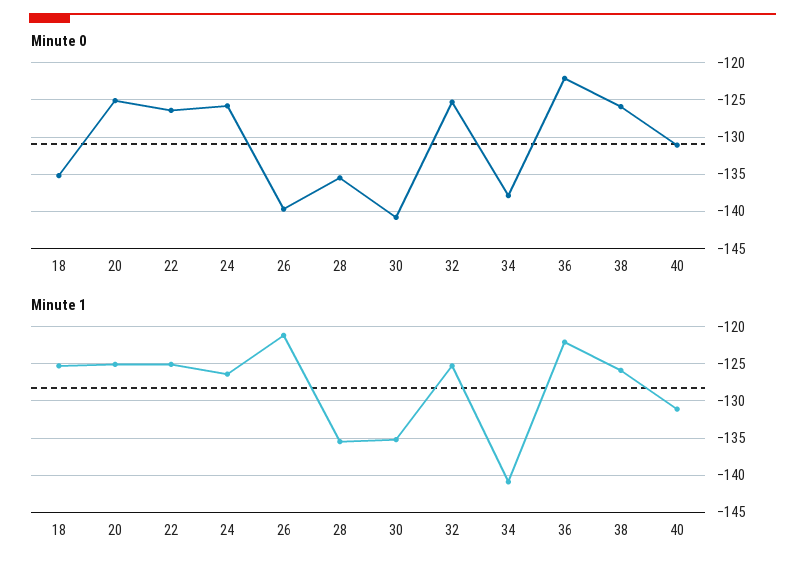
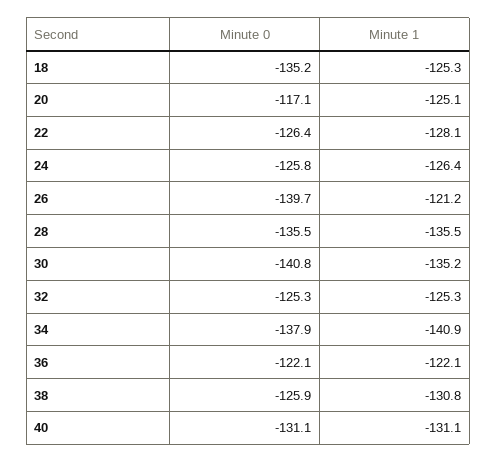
  {
    "Minute 0": {
      "18": -135.2,
-     "20": -125,
+     "20": -117.1,
      "22": -126.4,
      "24": -125.8,
      "26": -139.7,
      "28": -135.5,
      "30": -140.8,
      "32": -125.3,
      "34": -137.9,
      "36": -122.1,
      "38": -125.9,
      "40": -131.1
    },
    "Minute 1": {
      "18": -125.3,
      "20": -125.1,
-     "22": -125,
+     "22": -128.1,
      "24": -126.4,
      "26": -121.2,
      "28": -135.5,
      "30": -135.2,
      "32": -125.3,
      "34": -140.9,
      "36": -122.1,
-     "38": -126,
+     "38": -130.8,
      "40": -131.1
    }
  }

